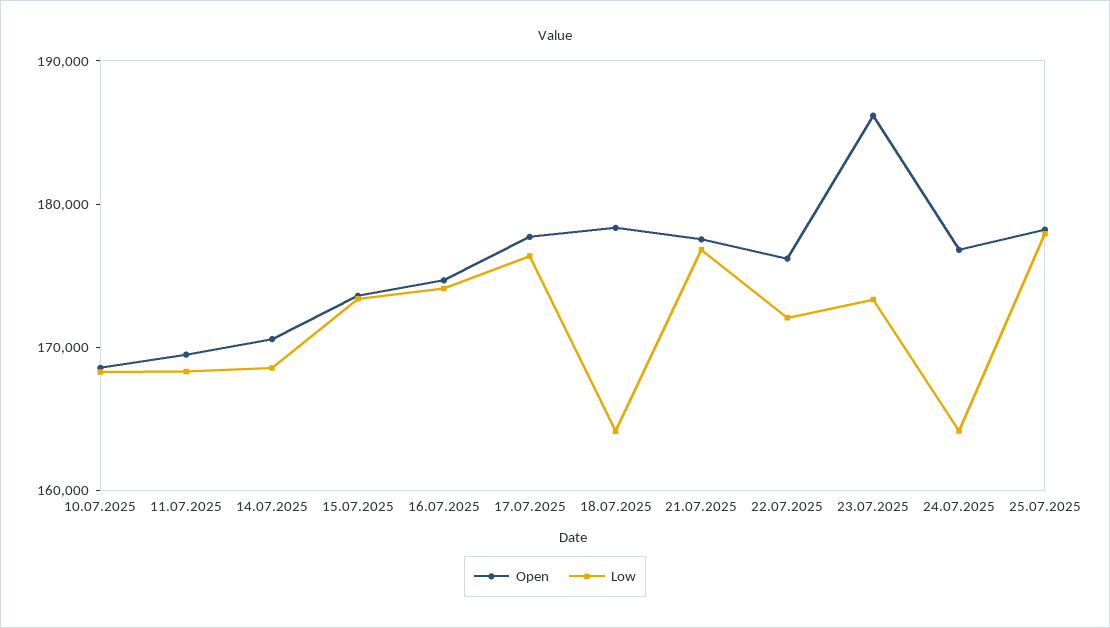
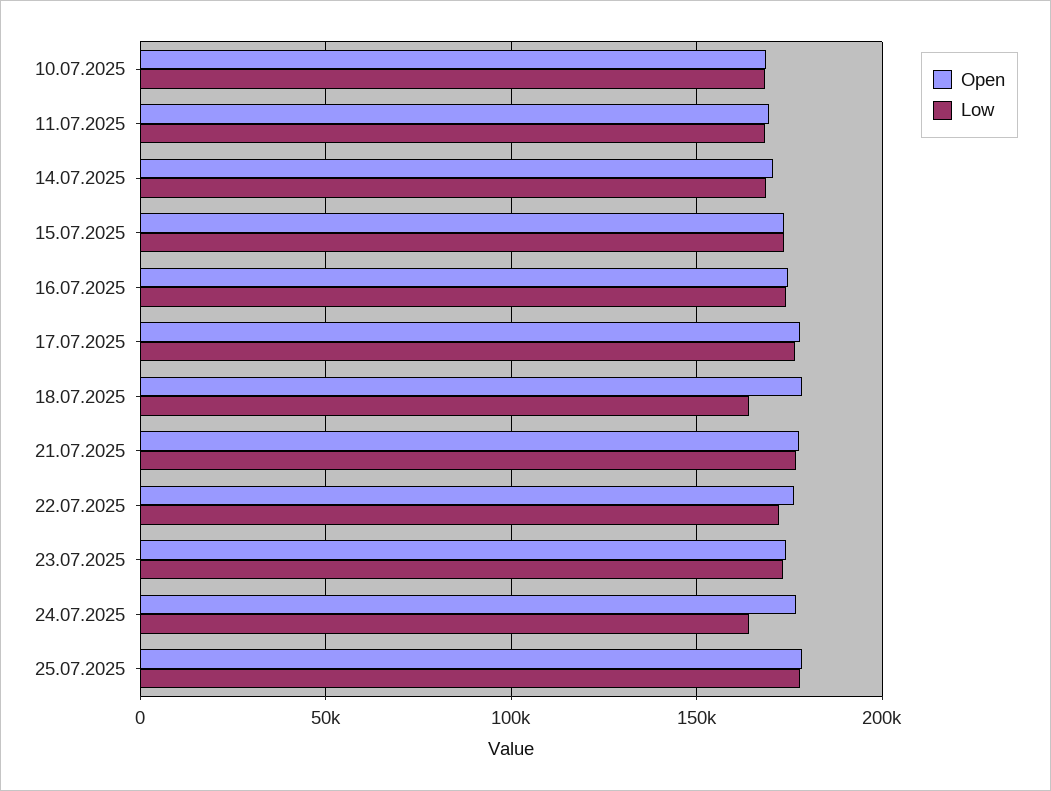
  {
    "Open": {
      "10.07.2025": 168000,
      "11.07.2025": 170000,
      "14.07.2025": 170000,
      "15.07.2025": 174000,
      "16.07.2025": 174000,
      "17.07.2025": 178000,
      "18.07.2025": 178000,
      "21.07.2025": 178000,
      "22.07.2025": 176000,
-     "23.07.2025": 186000,
+     "23.07.2025": 175000,
      "24.07.2025": 176000,
      "25.07.2025": 178000
    },
    "Low": {
      "10.07.2025": 168000,
      "11.07.2025": 168000,
      "14.07.2025": 168000,
      "15.07.2025": 174000,
      "16.07.2025": 174000,
      "17.07.2025": 176000,
      "18.07.2025": 164000,
      "21.07.2025": 176000,
      "22.07.2025": 172000,
      "23.07.2025": 174000,
      "24.07.2025": 164000,
      "25.07.2025": 178000
    }
  }

